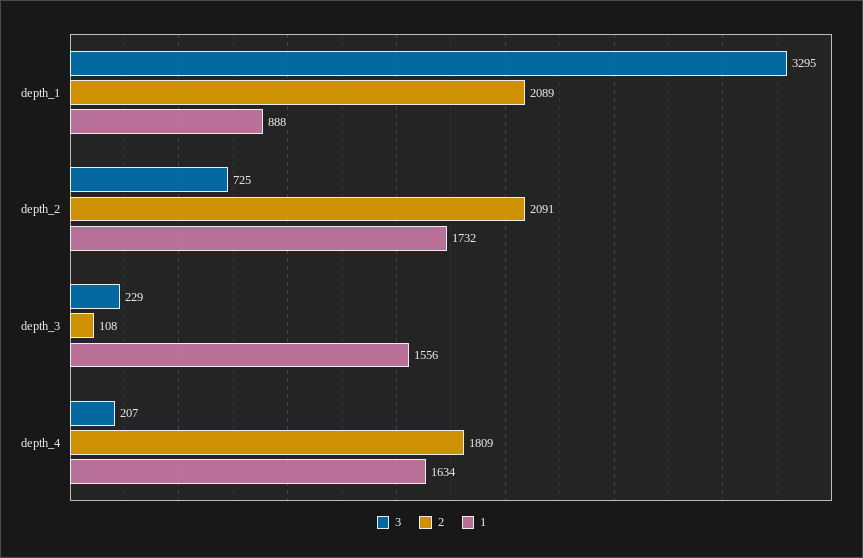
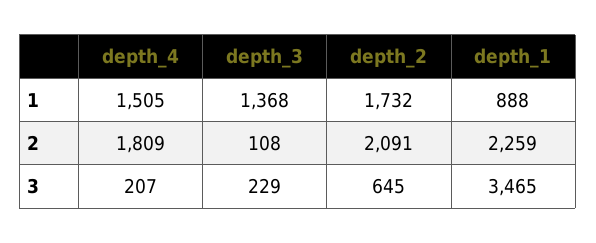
  {
    "3": {
-     "depth_1": 3295,
+     "depth_1": 3465,
-     "depth_2": 725,
+     "depth_2": 645,
      "depth_3": 229,
      "depth_4": 207
    },
    "2": {
-     "depth_1": 2089,
+     "depth_1": 2259,
      "depth_2": 2091,
      "depth_3": 108,
      "depth_4": 1809
    },
    "1": {
      "depth_1": 888,
      "depth_2": 1732,
-     "depth_3": 1556,
+     "depth_3": 1368,
-     "depth_4": 1634
+     "depth_4": 1505
    }
  }

